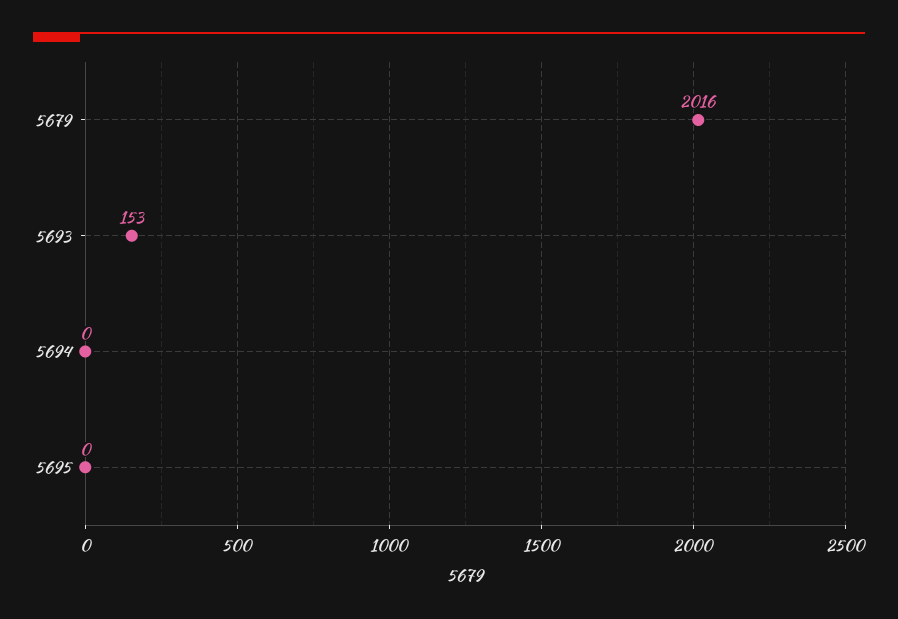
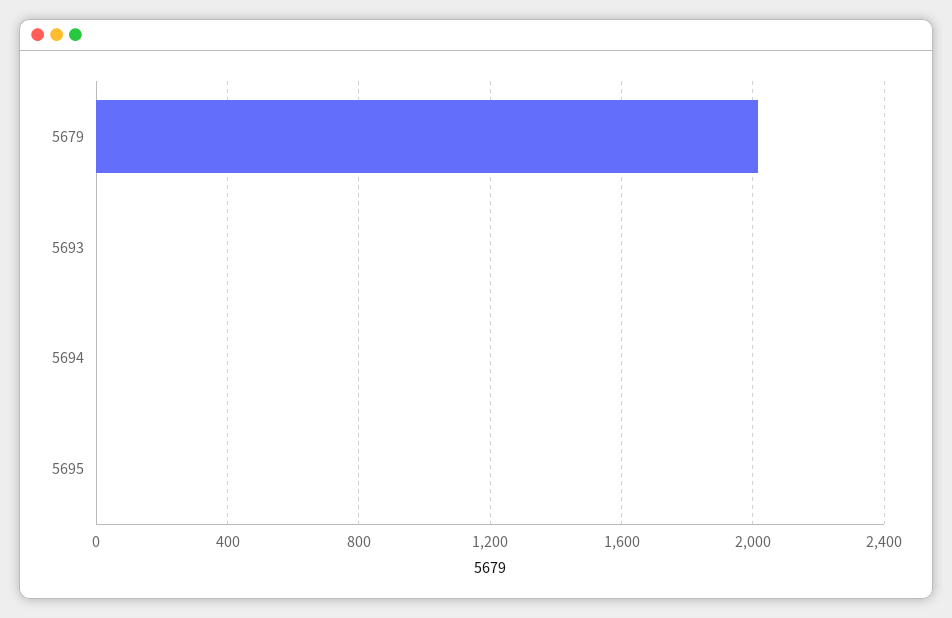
  {
    "5679": 2016,
-   "5693": 153,
+   "5693": 0,
    "5694": 0,
    "5695": 0
  }

